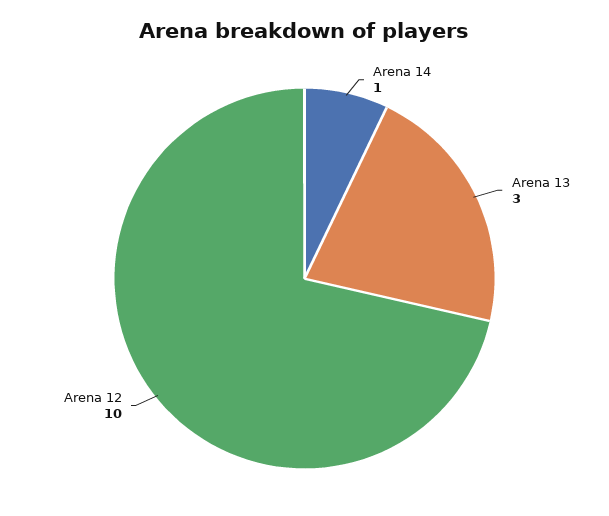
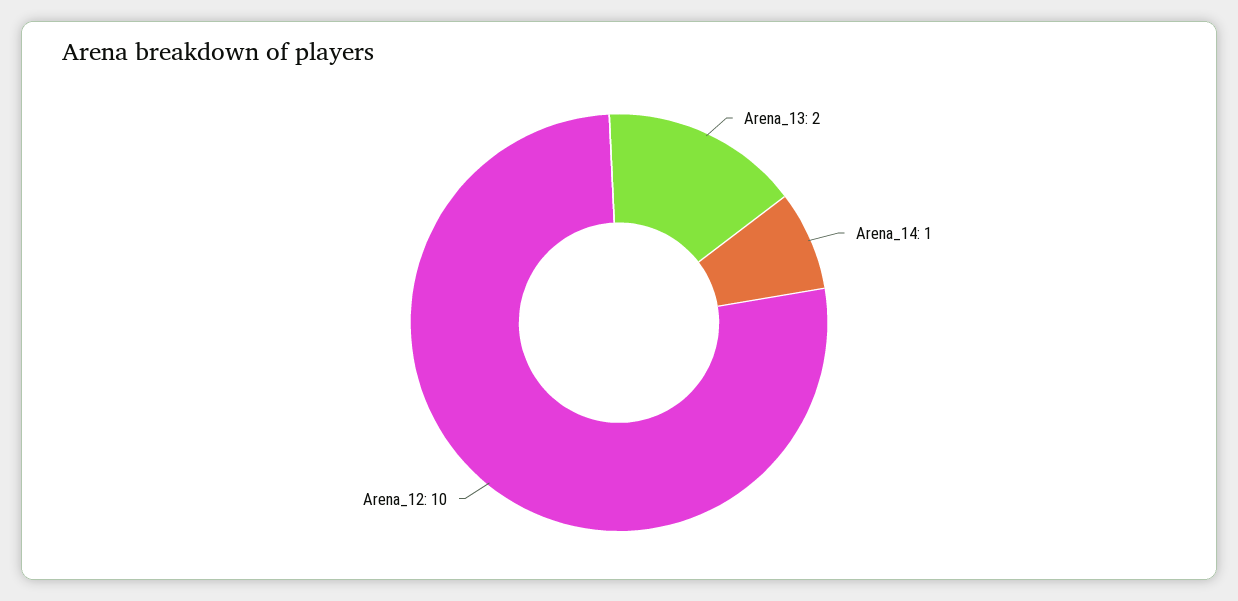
  {
    "Arena 14": 1,
-   "Arena 13": 3,
+   "Arena 13": 2,
    "Arena 12": 10
  }

